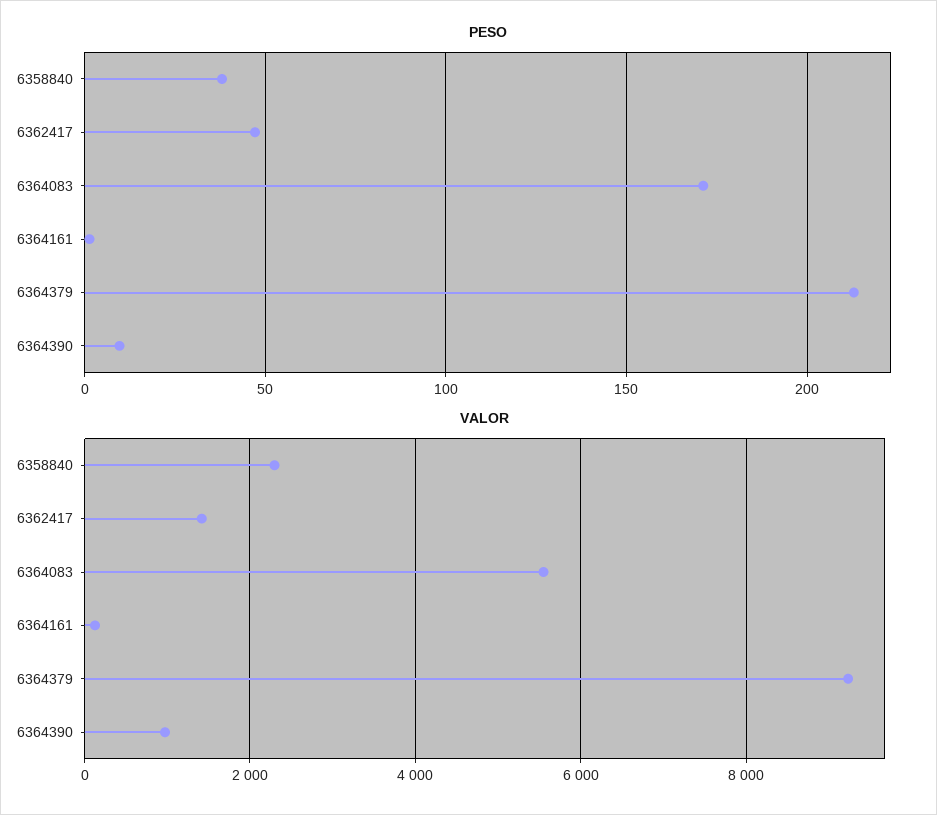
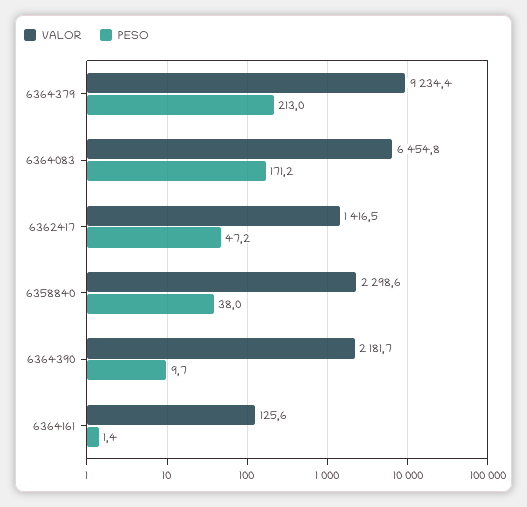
  {
    "PESO": {
      "6358840": 38,
      "6362417": 47.2,
      "6364083": 171.2,
      "6364161": 1.4,
      "6364379": 213,
      "6364390": 9.7
    },
    "VALOR": {
      "6358840": 2298.6,
      "6362417": 1416.5,
-     "6364083": 5600,
+     "6364083": 6454.8,
      "6364161": 125.6,
      "6364379": 9234.4,
-     "6364390": 1000
+     "6364390": 2181.7
    }
  }

